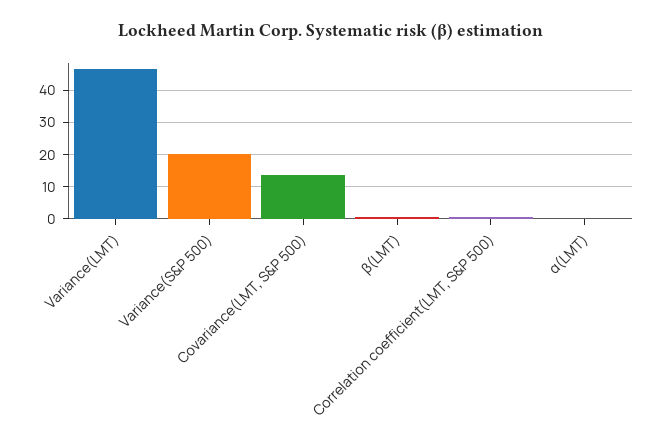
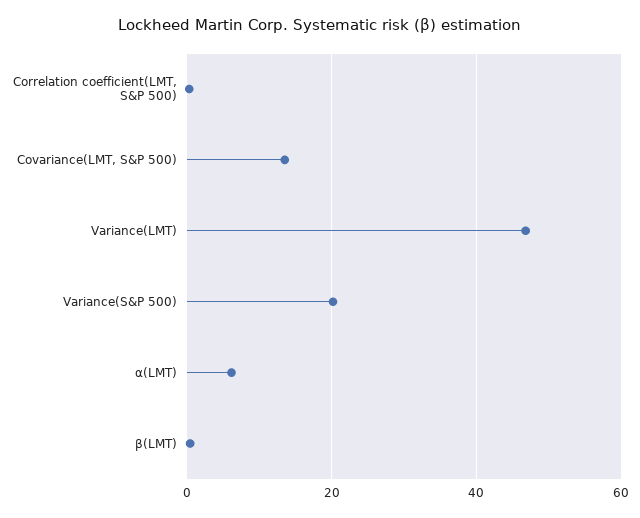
  {
    "Variance(LMT)": 46,
    "Variance(S&P 500)": 20,
    "Covariance(LMT, S&P 500)": 14,
    "β(LMT)": 0,
    "Correlation coefficient(LMT, S&P 500)": 0,
-   "α(LMT)": 0
+   "α(LMT)": 6
  }

